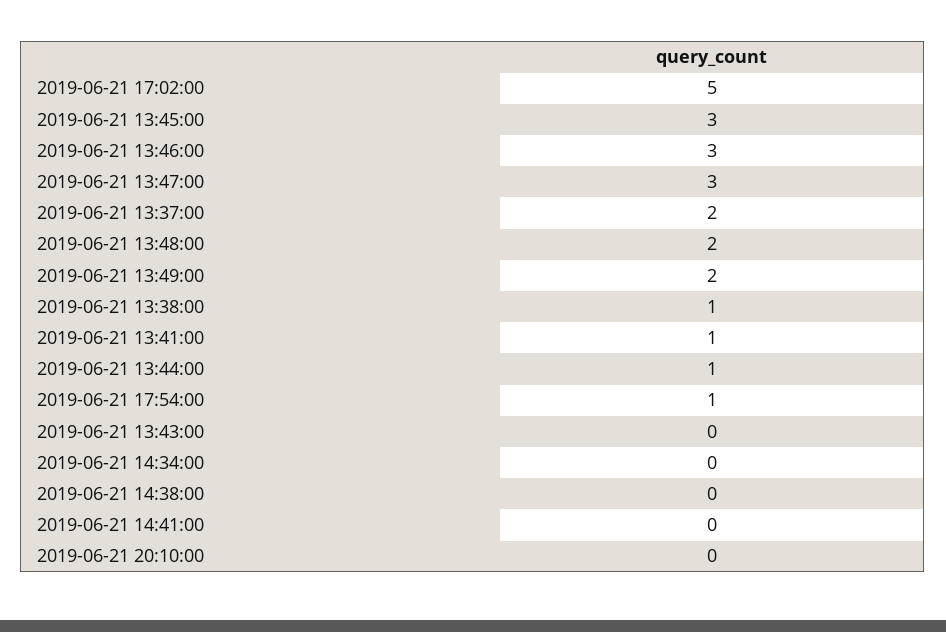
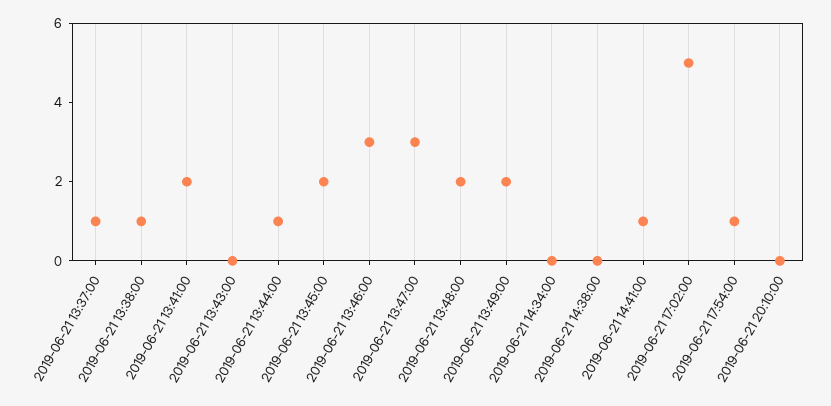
  {
    "2019-06-21 17:02:00": 5,
-   "2019-06-21 13:45:00": 3,
+   "2019-06-21 13:45:00": 2,
    "2019-06-21 13:46:00": 3,
    "2019-06-21 13:47:00": 3,
-   "2019-06-21 13:37:00": 2,
+   "2019-06-21 13:37:00": 1,
    "2019-06-21 13:48:00": 2,
    "2019-06-21 13:49:00": 2,
    "2019-06-21 13:38:00": 1,
-   "2019-06-21 13:41:00": 1,
+   "2019-06-21 13:41:00": 2,
    "2019-06-21 13:44:00": 1,
    "2019-06-21 17:54:00": 1,
    "2019-06-21 13:43:00": 0,
    "2019-06-21 14:34:00": 0,
    "2019-06-21 14:38:00": 0,
-   "2019-06-21 14:41:00": 0,
+   "2019-06-21 14:41:00": 1,
    "2019-06-21 20:10:00": 0
  }

